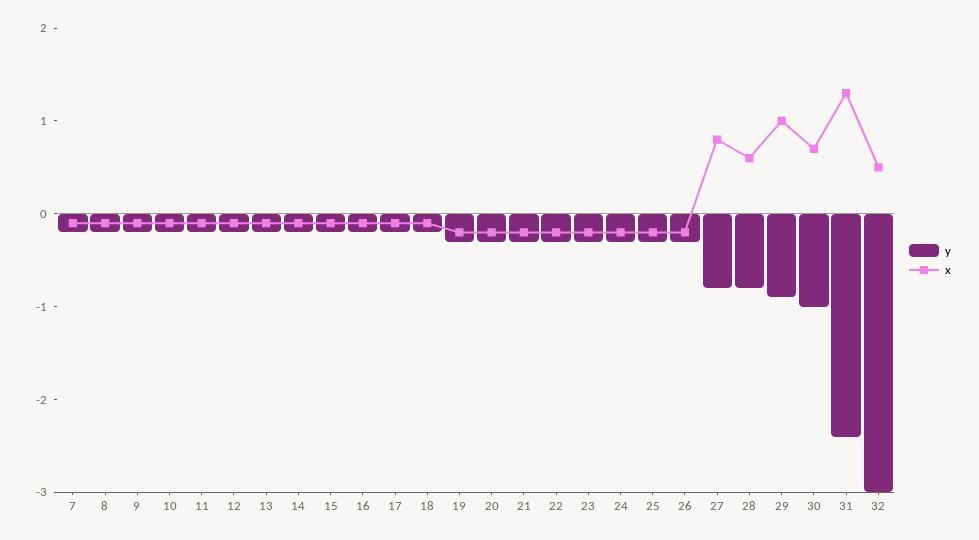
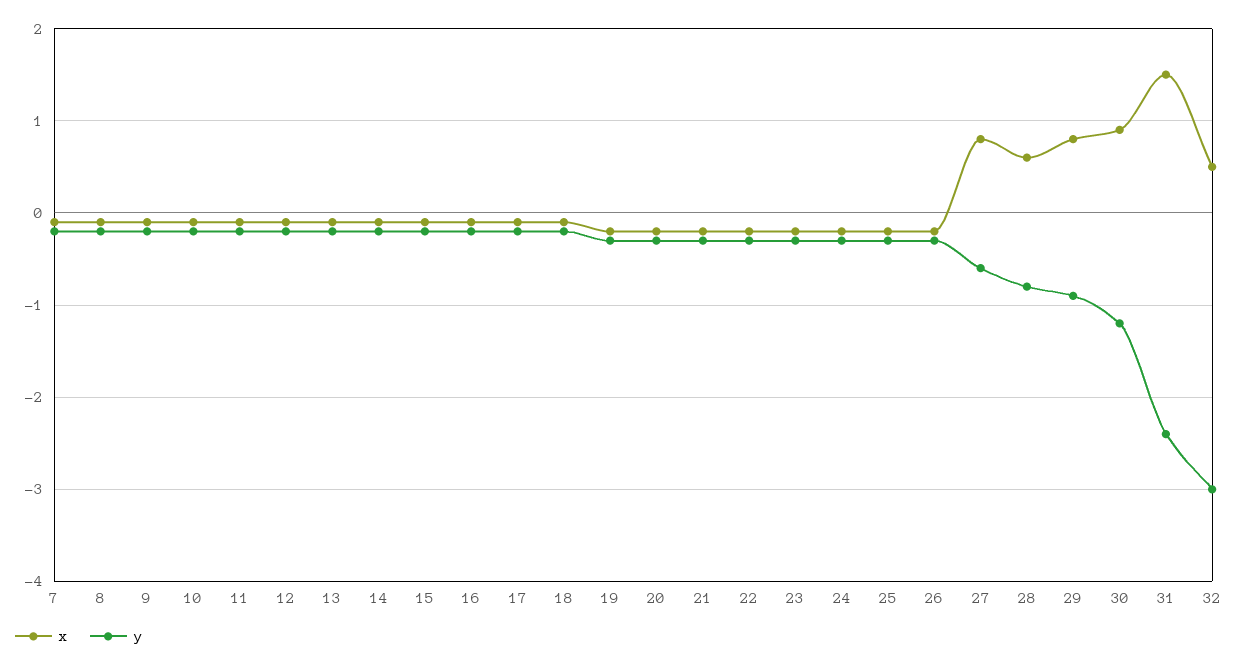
  {
    "y": {
      "7": -0.2,
      "8": -0.2,
      "9": -0.2,
      "10": -0.2,
      "11": -0.2,
      "12": -0.2,
      "13": -0.2,
      "14": -0.2,
      "15": -0.2,
      "16": -0.2,
      "17": -0.2,
      "18": -0.2,
      "19": -0.3,
      "20": -0.3,
      "21": -0.3,
      "22": -0.3,
      "23": -0.3,
      "24": -0.3,
      "25": -0.3,
      "26": -0.3,
-     "27": -0.8,
+     "27": -0.6,
      "28": -0.8,
      "29": -0.9,
-     "30": -1,
+     "30": -1.2,
      "31": -2.4,
      "32": -3
    },
    "x": {
      "7": -0.1,
      "8": -0.1,
      "9": -0.1,
      "10": -0.1,
      "11": -0.1,
      "12": -0.1,
      "13": -0.1,
      "14": -0.1,
      "15": -0.1,
      "16": -0.1,
      "17": -0.1,
      "18": -0.1,
      "19": -0.2,
      "20": -0.2,
      "21": -0.2,
      "22": -0.2,
      "23": -0.2,
      "24": -0.2,
      "25": -0.2,
      "26": -0.2,
      "27": 0.8,
      "28": 0.6,
-     "29": 1,
+     "29": 0.8,
-     "30": 0.7,
+     "30": 0.9,
-     "31": 1.3,
+     "31": 1.5,
      "32": 0.5
    }
  }

